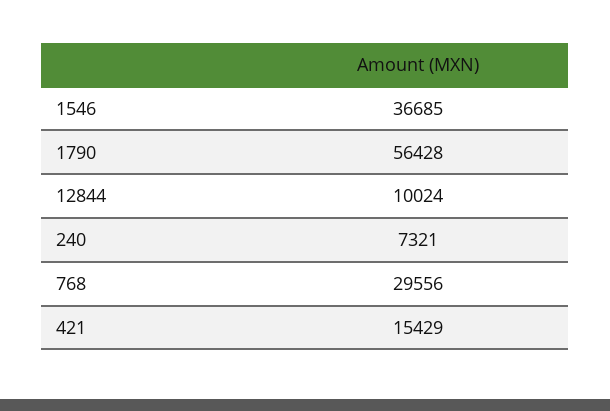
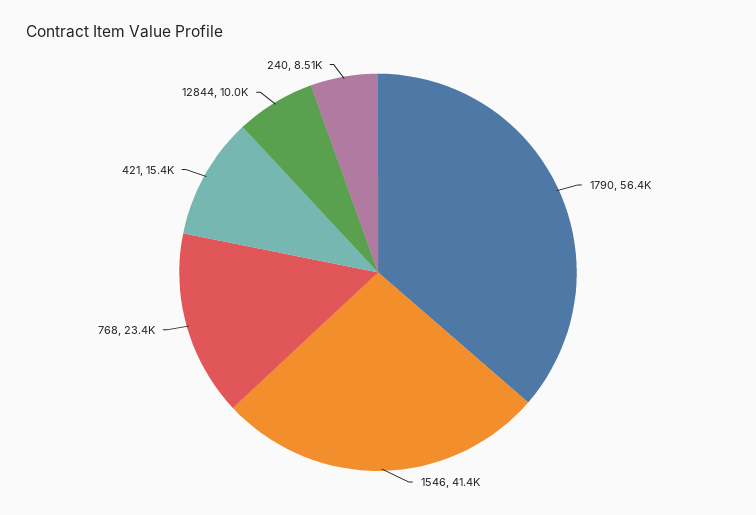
  {
-   "1546": 36685,
+   "1546": 41400,
    "1790": 56428,
    "12844": 10024,
-   "240": 7321,
+   "240": 8510,
-   "768": 29556,
+   "768": 23400,
    "421": 15429
  }

